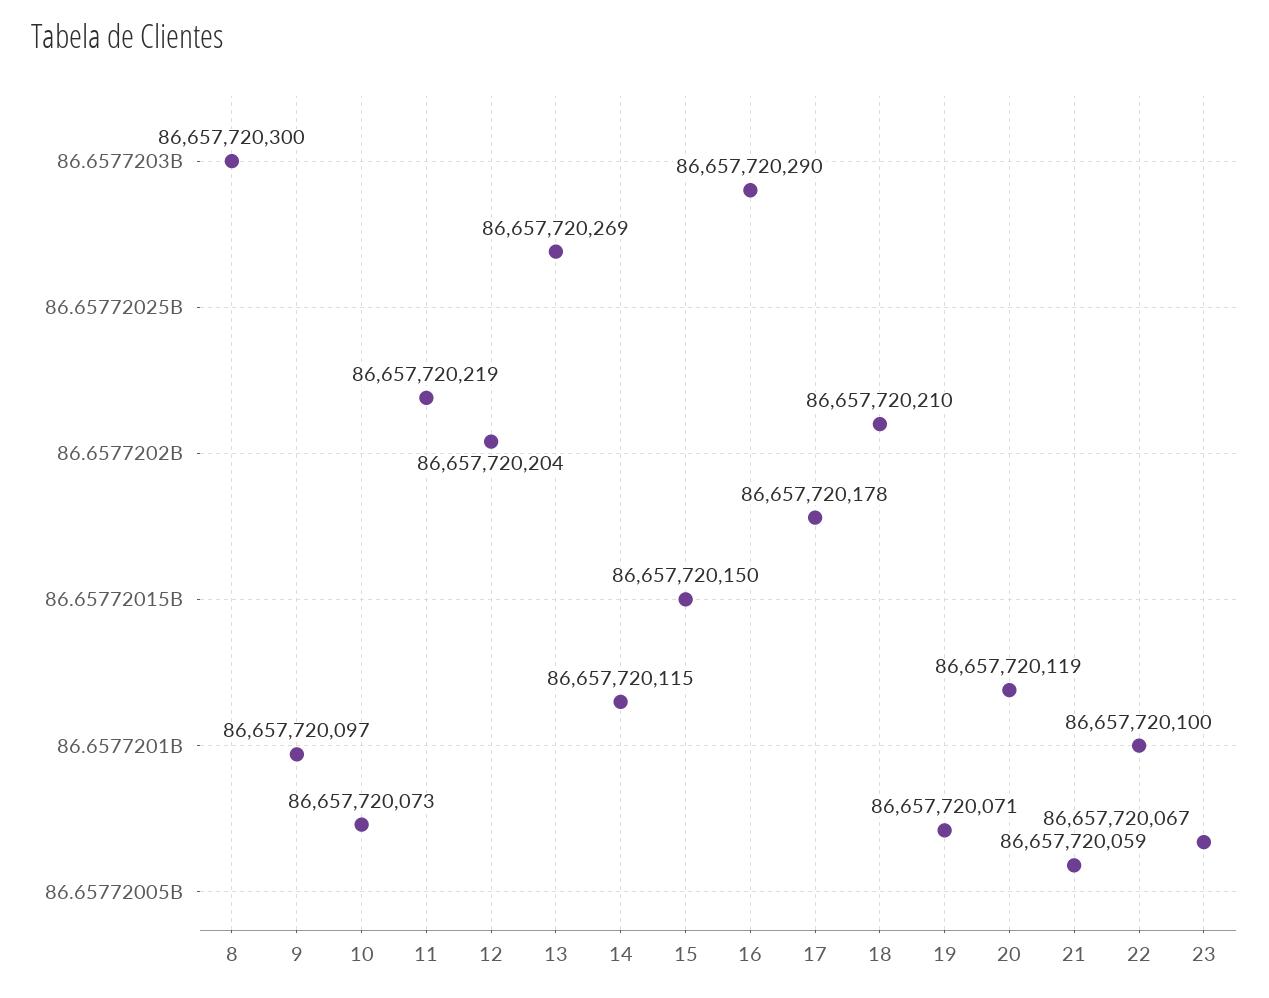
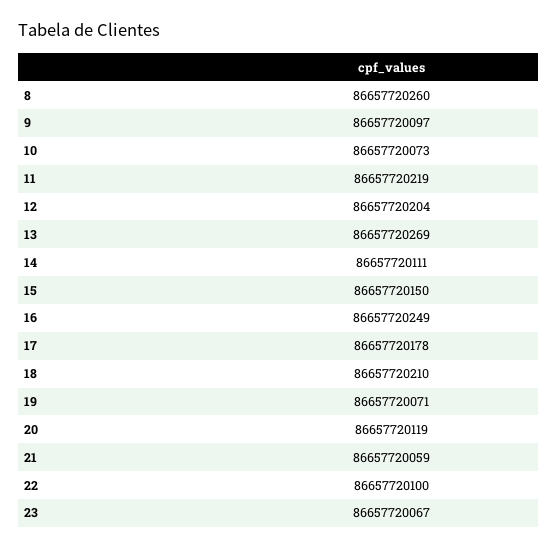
  {
-   "8": 86657720300,
+   "8": 86657720260,
    "9": 86657720097,
    "10": 86657720073,
    "11": 86657720219,
    "12": 86657720204,
    "13": 86657720269,
-   "14": 86657720115,
+   "14": 86657720111,
    "15": 86657720150,
-   "16": 86657720290,
+   "16": 86657720249,
    "17": 86657720178,
    "18": 86657720210,
    "19": 86657720071,
    "20": 86657720119,
    "21": 86657720059,
    "22": 86657720100,
    "23": 86657720067
  }

